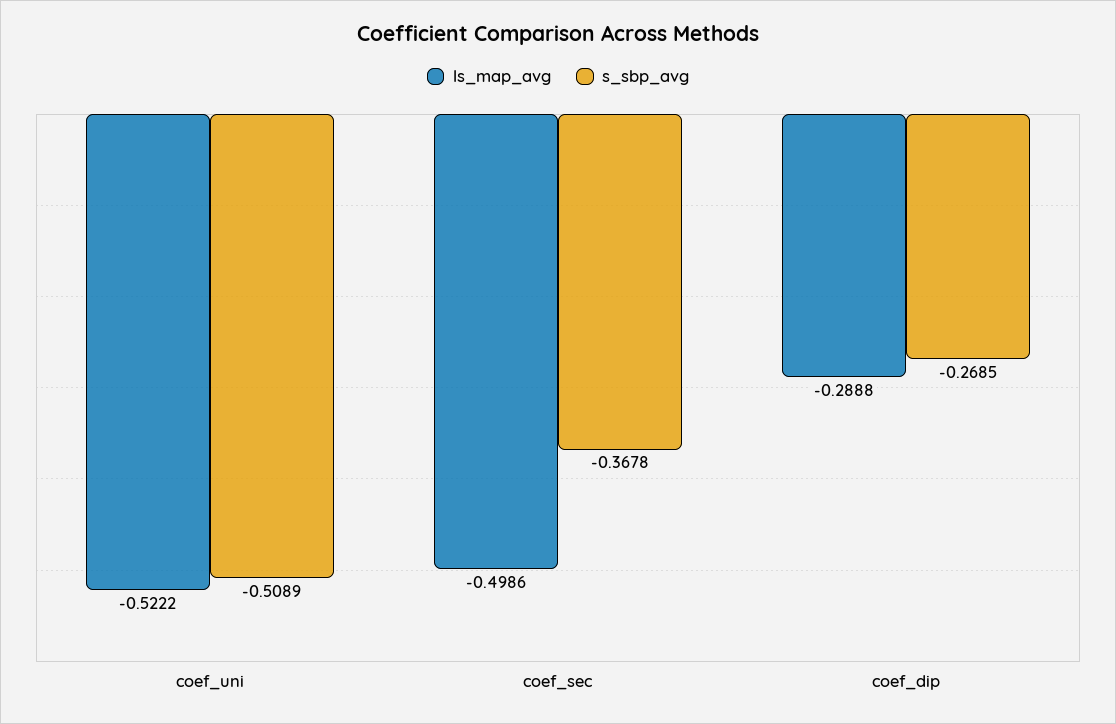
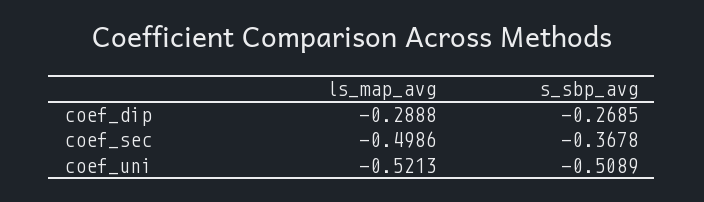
  {
    "ls_map_avg": {
-     "coef_uni": -0.5222,
+     "coef_uni": -0.5213,
      "coef_sec": -0.4986,
      "coef_dip": -0.2888
    },
    "s_sbp_avg": {
      "coef_uni": -0.5089,
      "coef_sec": -0.3678,
      "coef_dip": -0.2685
    }
  }

